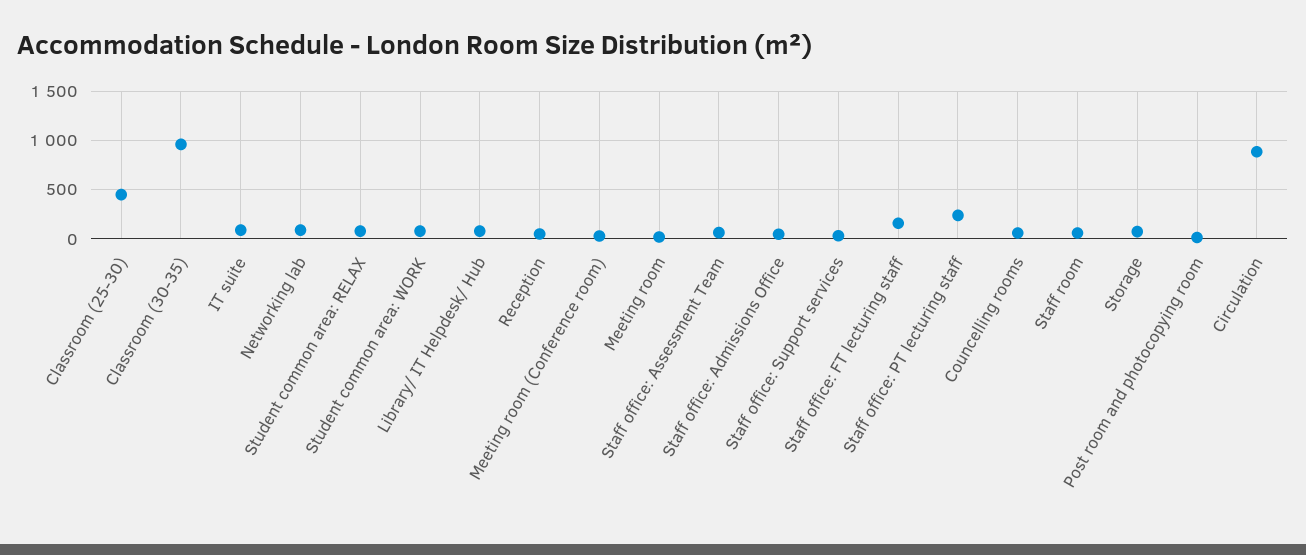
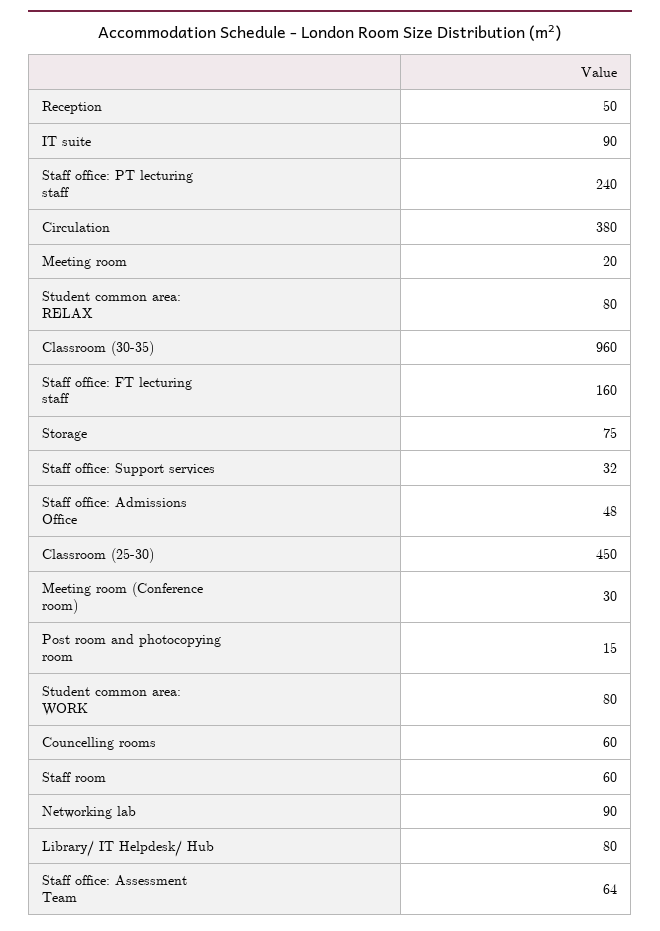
  {
    "Classroom (25-30)": 450,
    "Classroom (30-35)": 960,
    "IT suite": 90,
    "Networking lab": 90,
    "Student common area: RELAX": 80,
    "Student common area: WORK": 80,
    "Library/ IT Helpdesk/ Hub": 80,
    "Reception": 50,
    "Meeting room (Conference room)": 30,
    "Meeting room": 20,
    "Staff office: Assessment Team": 64,
    "Staff office: Admissions Office": 48,
    "Staff office: Support services": 32,
    "Staff office: FT lecturing staff": 160,
    "Staff office: PT lecturing staff": 240,
    "Councelling rooms": 60,
    "Staff room": 60,
    "Storage": 75,
    "Post room and photocopying room": 15,
-   "Circulation": 900
+   "Circulation": 380
  }

